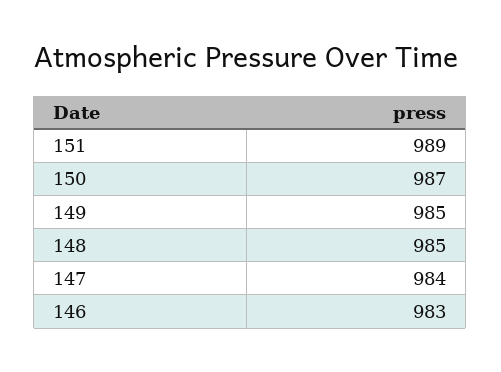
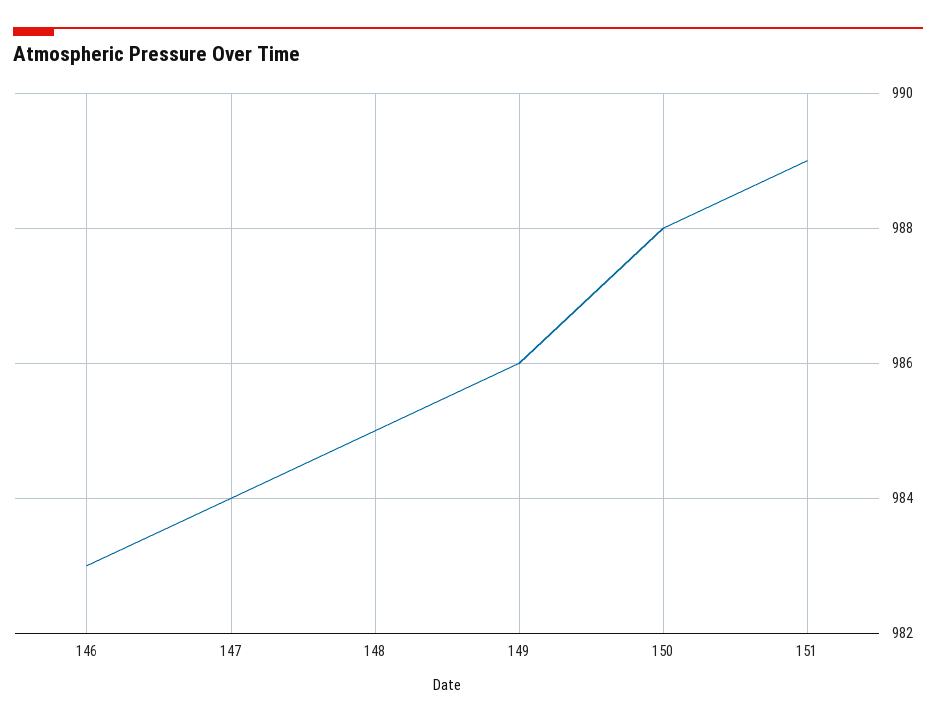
  {
    "151": 989,
-   "150": 987,
+   "150": 988,
-   "149": 985,
+   "149": 986,
    "148": 985,
    "147": 984,
    "146": 983
  }

